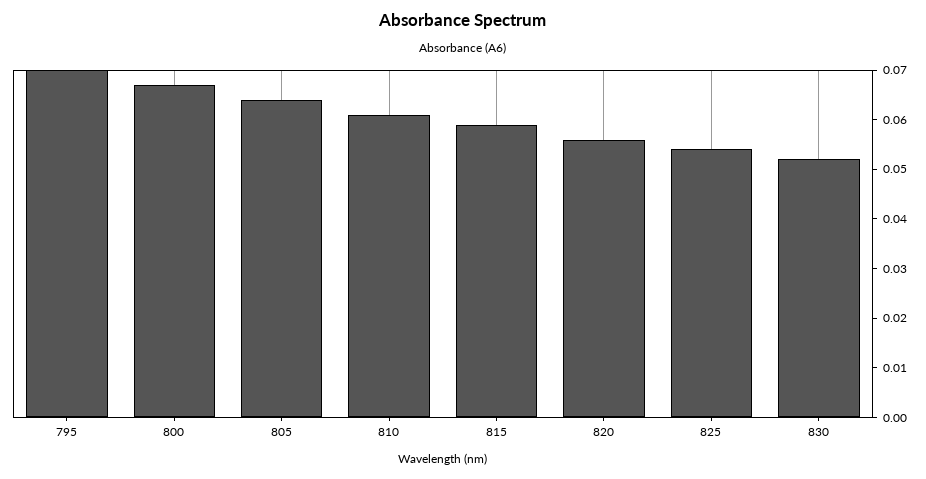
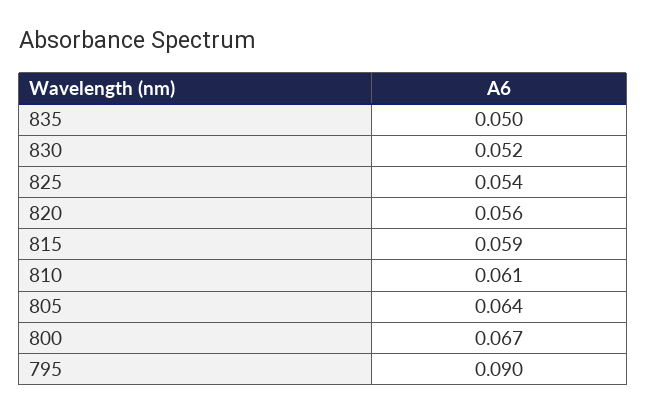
  {
-   "795": 0.07,
+   "795": 0.09,
    "800": 0.067,
    "805": 0.064,
    "810": 0.061,
    "815": 0.059,
    "820": 0.056,
    "825": 0.054,
-   "830": 0.052
+   "830": 0.052,
+   "835": 0.05
  }

